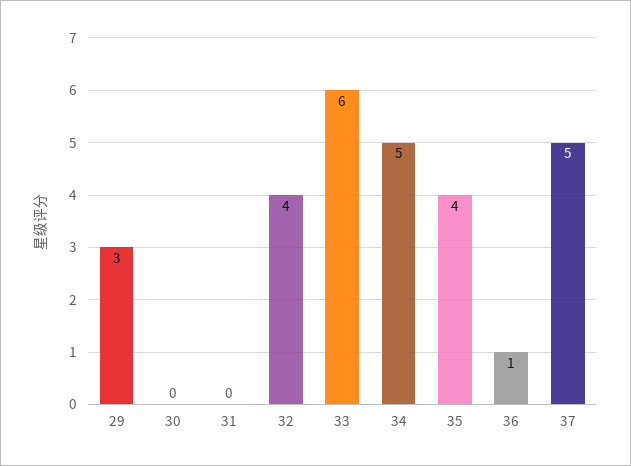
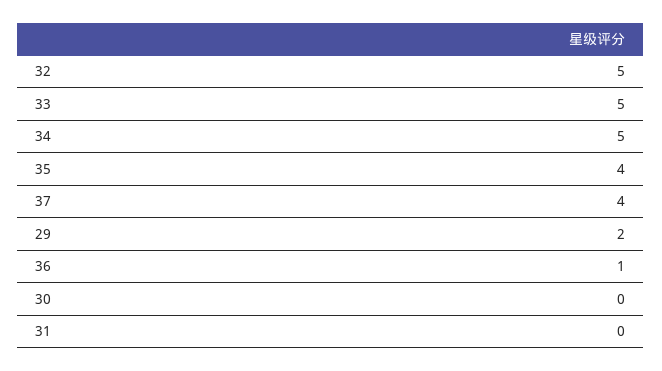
  {
-   "29": 3,
+   "29": 2,
    "30": 0,
    "31": 0,
-   "32": 4,
+   "32": 5,
-   "33": 6,
+   "33": 5,
    "34": 5,
    "35": 4,
    "36": 1,
-   "37": 5
+   "37": 4
  }

